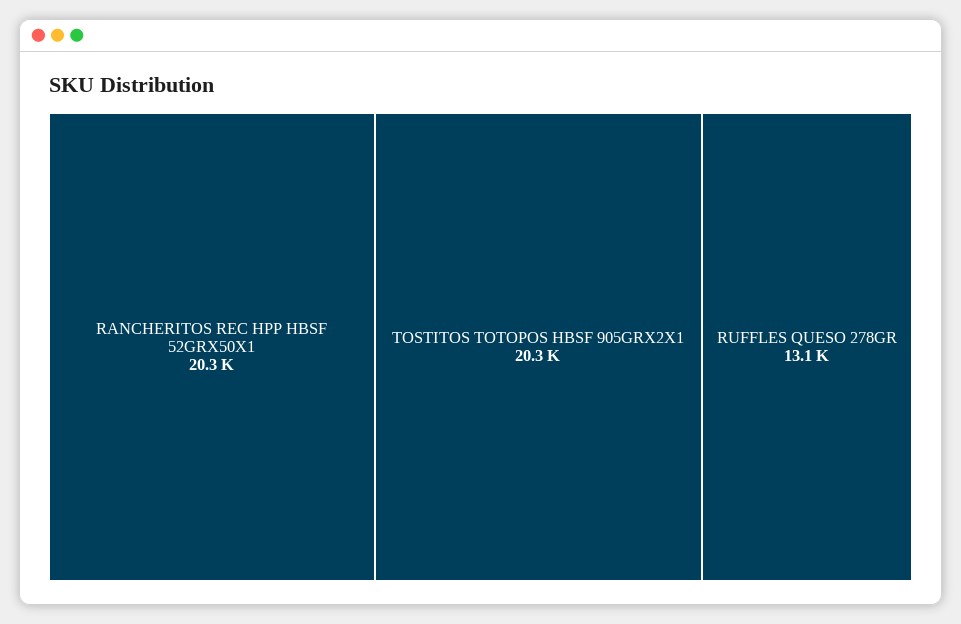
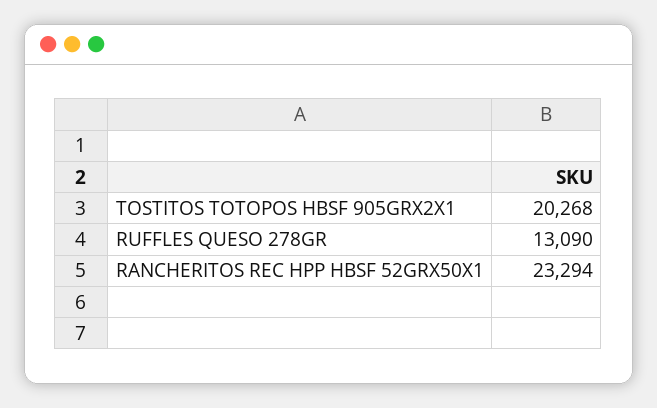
  {
-   "RANCHERITOS REC HPP HBSF 52GRX50X1": 20300,
+   "RANCHERITOS REC HPP HBSF 52GRX50X1": 23294,
    "TOSTITOS TOTOPOS HBSF 905GRX2X1": 20268,
    "RUFFLES QUESO 278GR": 13090
  }

